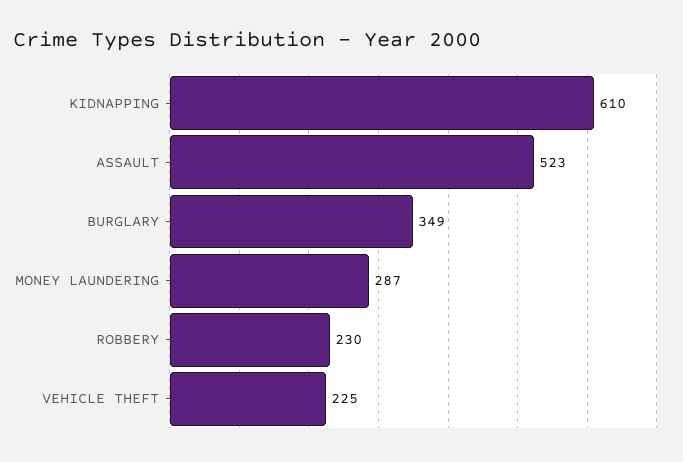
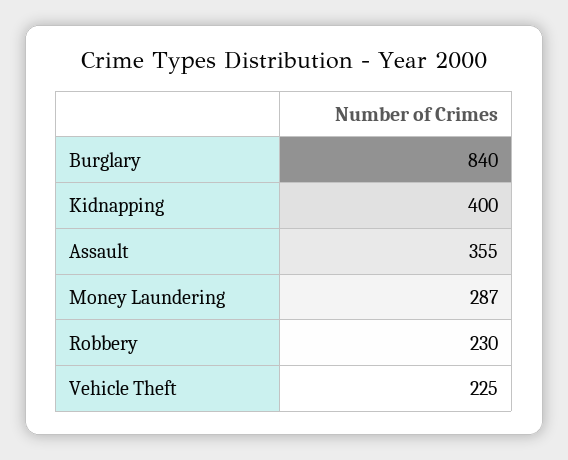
  {
-   "KIDNAPPING": 610,
+   "KIDNAPPING": 400,
-   "ASSAULT": 523,
+   "ASSAULT": 355,
-   "BURGLARY": 349,
+   "BURGLARY": 840,
    "MONEY LAUNDERING": 287,
    "ROBBERY": 230,
    "VEHICLE THEFT": 225
  }

